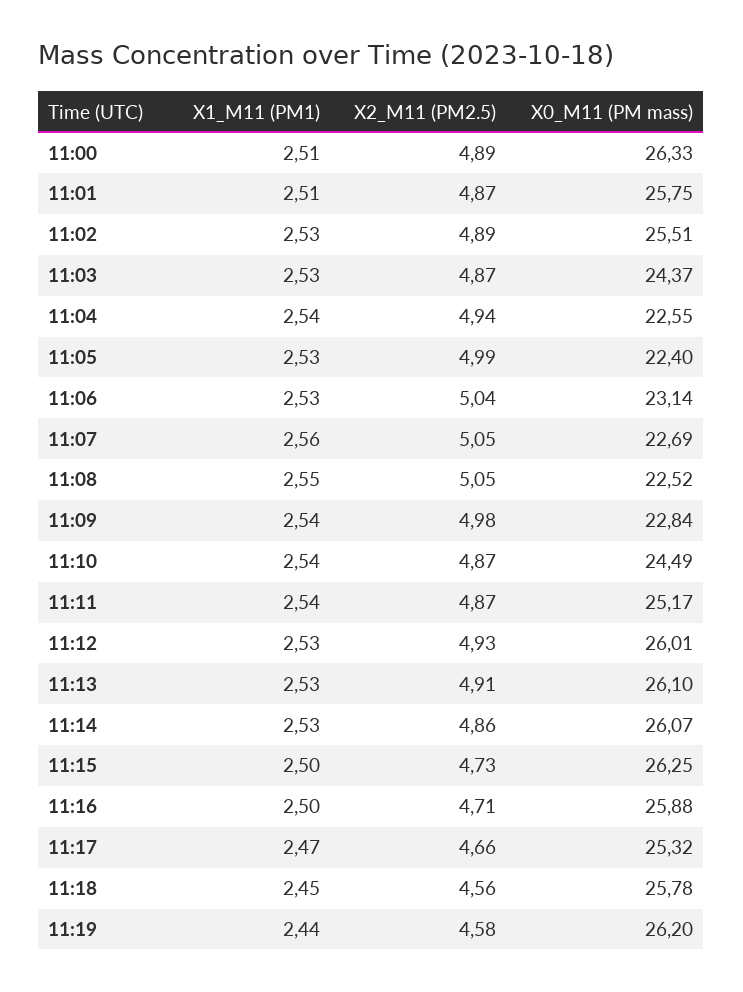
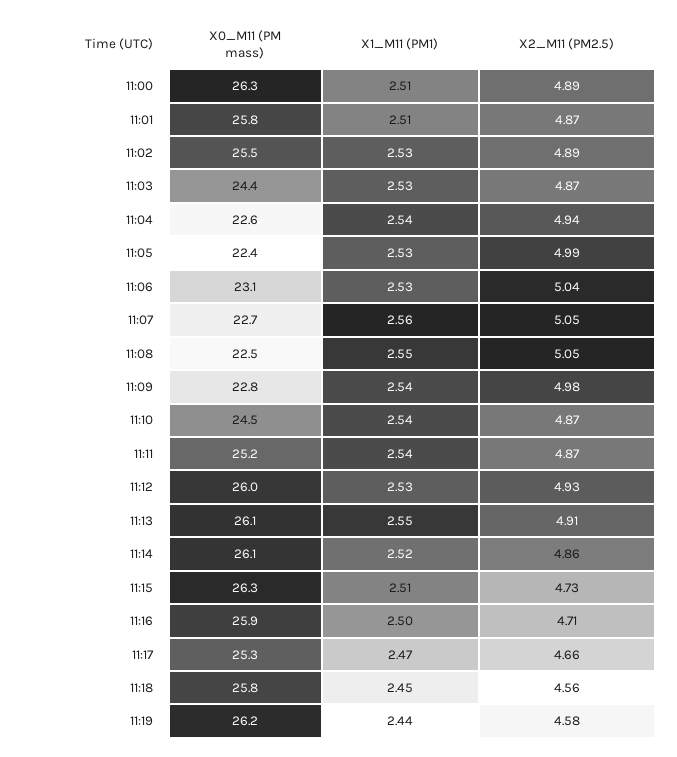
  {
    "X1_M11 (PM1)": {
      "11:00": 2.51,
      "11:01": 2.51,
      "11:02": 2.53,
      "11:03": 2.53,
      "11:04": 2.54,
      "11:05": 2.53,
      "11:06": 2.53,
      "11:07": 2.56,
      "11:08": 2.55,
      "11:09": 2.54,
      "11:10": 2.54,
      "11:11": 2.54,
      "11:12": 2.53,
-     "11:13": 2.53,
+     "11:13": 2.55,
-     "11:14": 2.53,
+     "11:14": 2.52,
-     "11:15": 2.5,
+     "11:15": 2.51,
      "11:16": 2.5,
      "11:17": 2.47,
      "11:18": 2.45,
      "11:19": 2.44
    },
    "X2_M11 (PM2.5)": {
      "11:00": 4.89,
      "11:01": 4.87,
      "11:02": 4.89,
      "11:03": 4.87,
      "11:04": 4.94,
      "11:05": 4.99,
      "11:06": 5.04,
      "11:07": 5.05,
      "11:08": 5.05,
      "11:09": 4.98,
      "11:10": 4.87,
      "11:11": 4.87,
      "11:12": 4.93,
      "11:13": 4.91,
      "11:14": 4.86,
      "11:15": 4.73,
      "11:16": 4.71,
      "11:17": 4.66,
      "11:18": 4.56,
      "11:19": 4.58
    },
    "X0_M11 (PM mass)": {
      "11:00": 26.33,
      "11:01": 25.75,
      "11:02": 25.51,
      "11:03": 24.37,
      "11:04": 22.55,
      "11:05": 22.4,
      "11:06": 23.14,
      "11:07": 22.69,
      "11:08": 22.52,
      "11:09": 22.84,
      "11:10": 24.49,
      "11:11": 25.17,
      "11:12": 26.01,
      "11:13": 26.1,
      "11:14": 26.07,
      "11:15": 26.25,
      "11:16": 25.88,
      "11:17": 25.32,
      "11:18": 25.78,
      "11:19": 26.2
    }
  }

